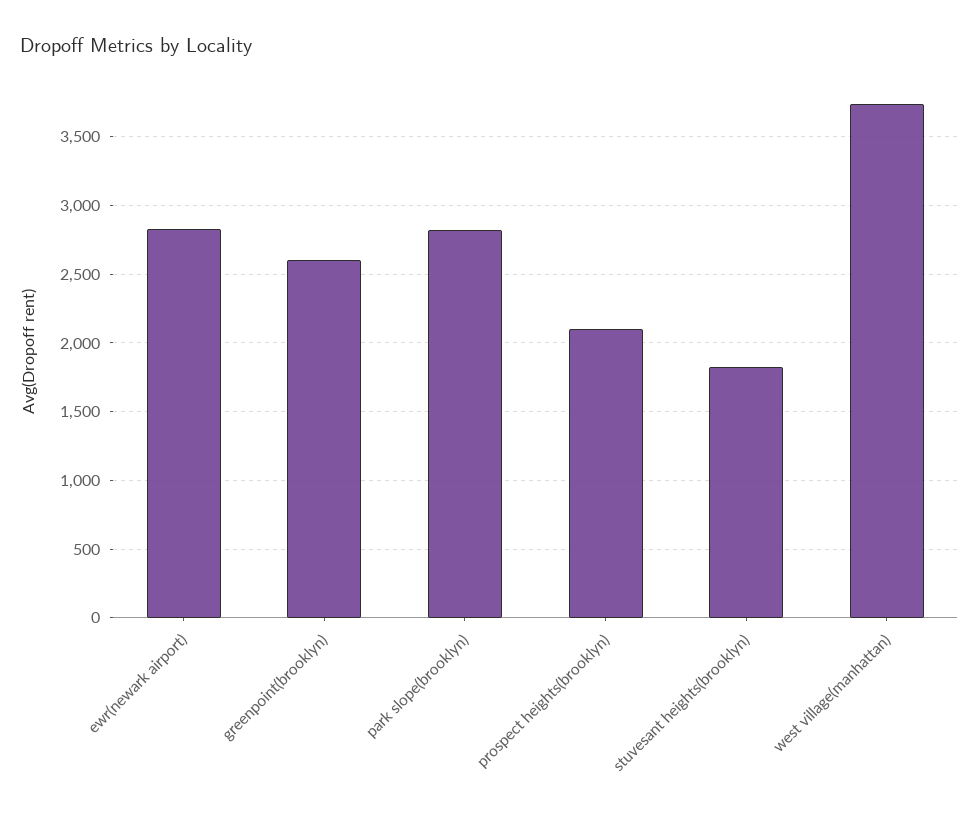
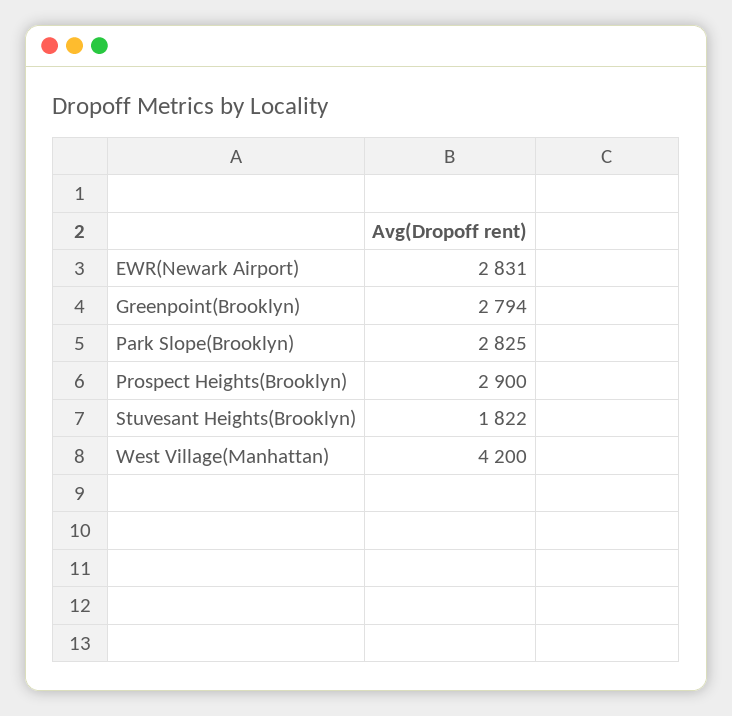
  {
    "ewr(newark airport)": 2831,
-   "greenpoint(brooklyn)": 2600,
+   "greenpoint(brooklyn)": 2794,
    "park slope(brooklyn)": 2825,
-   "prospect heights(brooklyn)": 2100,
+   "prospect heights(brooklyn)": 2900,
    "stuvesant heights(brooklyn)": 1822,
-   "west village(manhattan)": 3750
+   "west village(manhattan)": 4200
  }

